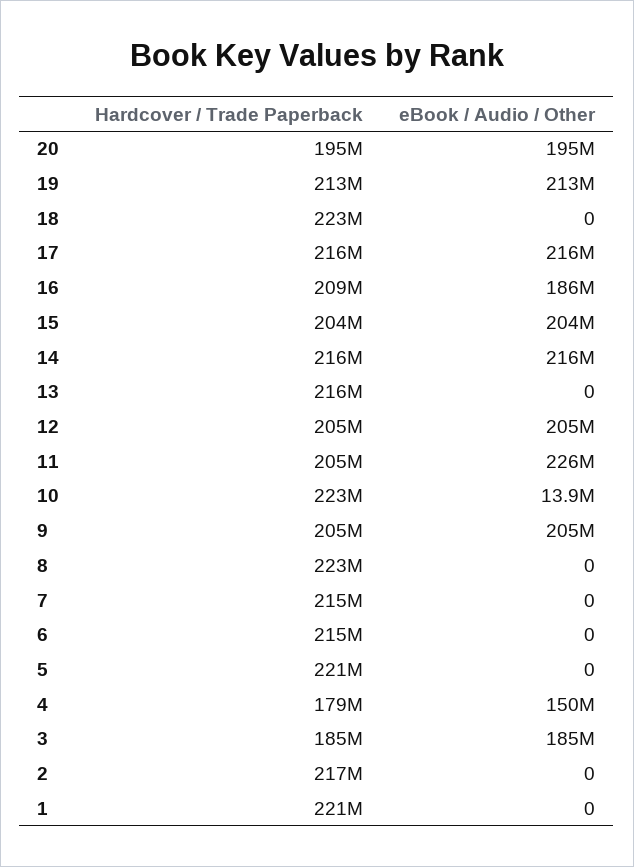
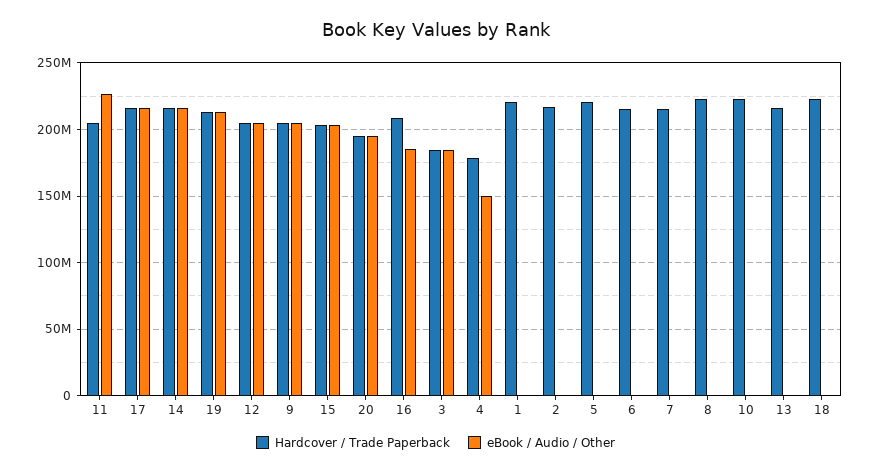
  {
    "Hardcover / Trade Paperback": {
      "20": 195000000,
      "19": 213000000,
      "18": 223000000,
      "17": 216000000,
      "16": 209000000,
      "15": 204000000,
      "14": 216000000,
      "13": 216000000,
      "12": 205000000,
      "11": 205000000,
      "10": 223000000,
      "9": 205000000,
      "8": 223000000,
      "7": 215000000,
      "6": 215000000,
      "5": 221000000,
      "4": 179000000,
      "3": 185000000,
      "2": 217000000,
      "1": 221000000
    },
    "eBook / Audio / Other": {
      "20": 195000000,
      "19": 213000000,
      "18": 0,
      "17": 216000000,
      "16": 186000000,
      "15": 204000000,
      "14": 216000000,
      "13": 0,
      "12": 205000000,
      "11": 226000000,
-     "10": 13900000,
+     "10": 0,
      "9": 205000000,
      "8": 0,
      "7": 0,
      "6": 0,
      "5": 0,
      "4": 150000000,
      "3": 185000000,
      "2": 0,
      "1": 0
    }
  }

